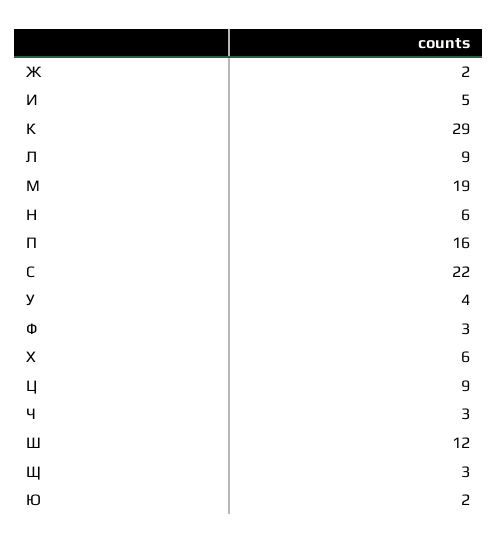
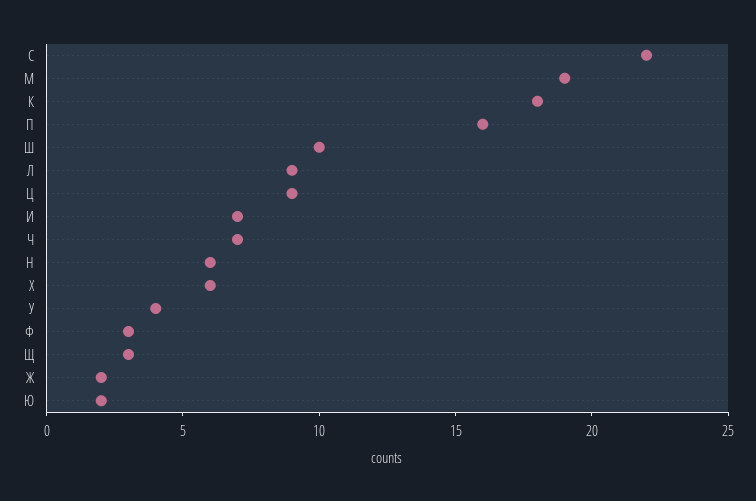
  {
    "Ж": 2,
-   "И": 5,
+   "И": 7,
-   "К": 29,
+   "К": 18,
    "Л": 9,
    "М": 19,
    "Н": 6,
    "П": 16,
    "С": 22,
    "У": 4,
    "Ф": 3,
    "Х": 6,
    "Ц": 9,
-   "Ч": 3,
+   "Ч": 7,
-   "Ш": 12,
+   "Ш": 10,
    "Щ": 3,
    "Ю": 2
  }

